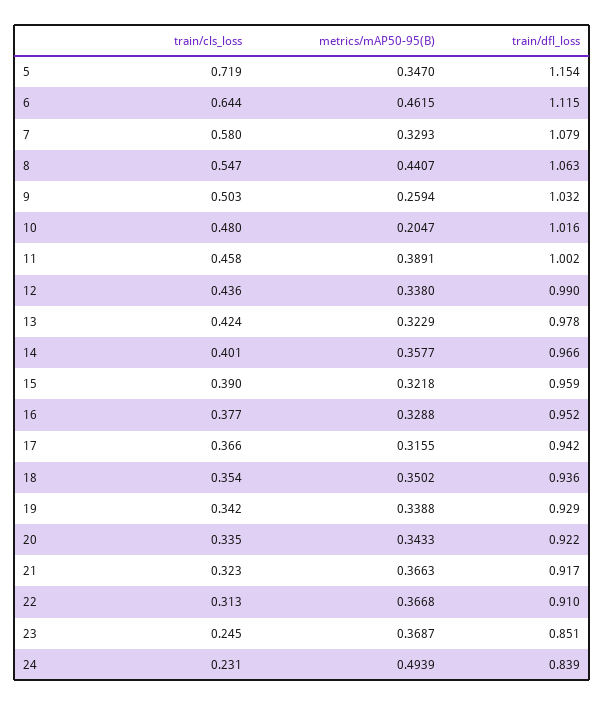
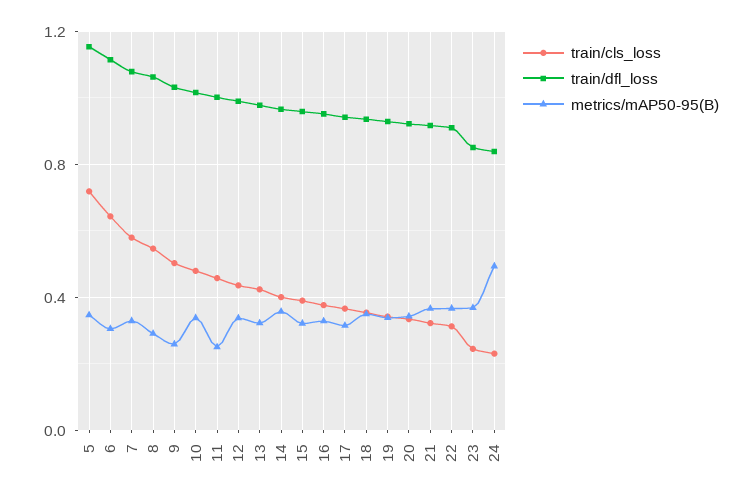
  {
    "train/cls_loss": {
      "5": 0.719,
      "6": 0.644,
      "7": 0.58,
      "8": 0.547,
      "9": 0.503,
      "10": 0.48,
      "11": 0.458,
      "12": 0.436,
      "13": 0.424,
      "14": 0.401,
      "15": 0.39,
      "16": 0.377,
      "17": 0.366,
      "18": 0.354,
      "19": 0.342,
      "20": 0.335,
      "21": 0.323,
      "22": 0.313,
      "23": 0.245,
      "24": 0.231
    },
    "metrics/mAP50-95(B)": {
      "5": 0.347,
-     "6": 0.4615,
+     "6": 0.3,
      "7": 0.3293,
-     "8": 0.4407,
+     "8": 0.3,
      "9": 0.2594,
-     "10": 0.2047,
+     "10": 0.35,
-     "11": 0.3891,
+     "11": 0.25,
      "12": 0.338,
      "13": 0.3229,
      "14": 0.3577,
      "15": 0.3218,
      "16": 0.3288,
      "17": 0.3155,
      "18": 0.3502,
      "19": 0.3388,
      "20": 0.3433,
      "21": 0.3663,
      "22": 0.3668,
      "23": 0.3687,
      "24": 0.4939
    },
    "train/dfl_loss": {
      "5": 1.154,
      "6": 1.115,
      "7": 1.079,
      "8": 1.063,
      "9": 1.032,
      "10": 1.016,
      "11": 1.002,
      "12": 0.99,
      "13": 0.978,
      "14": 0.966,
      "15": 0.959,
      "16": 0.952,
      "17": 0.942,
      "18": 0.936,
      "19": 0.929,
      "20": 0.922,
      "21": 0.917,
      "22": 0.91,
      "23": 0.851,
      "24": 0.839
    }
  }

